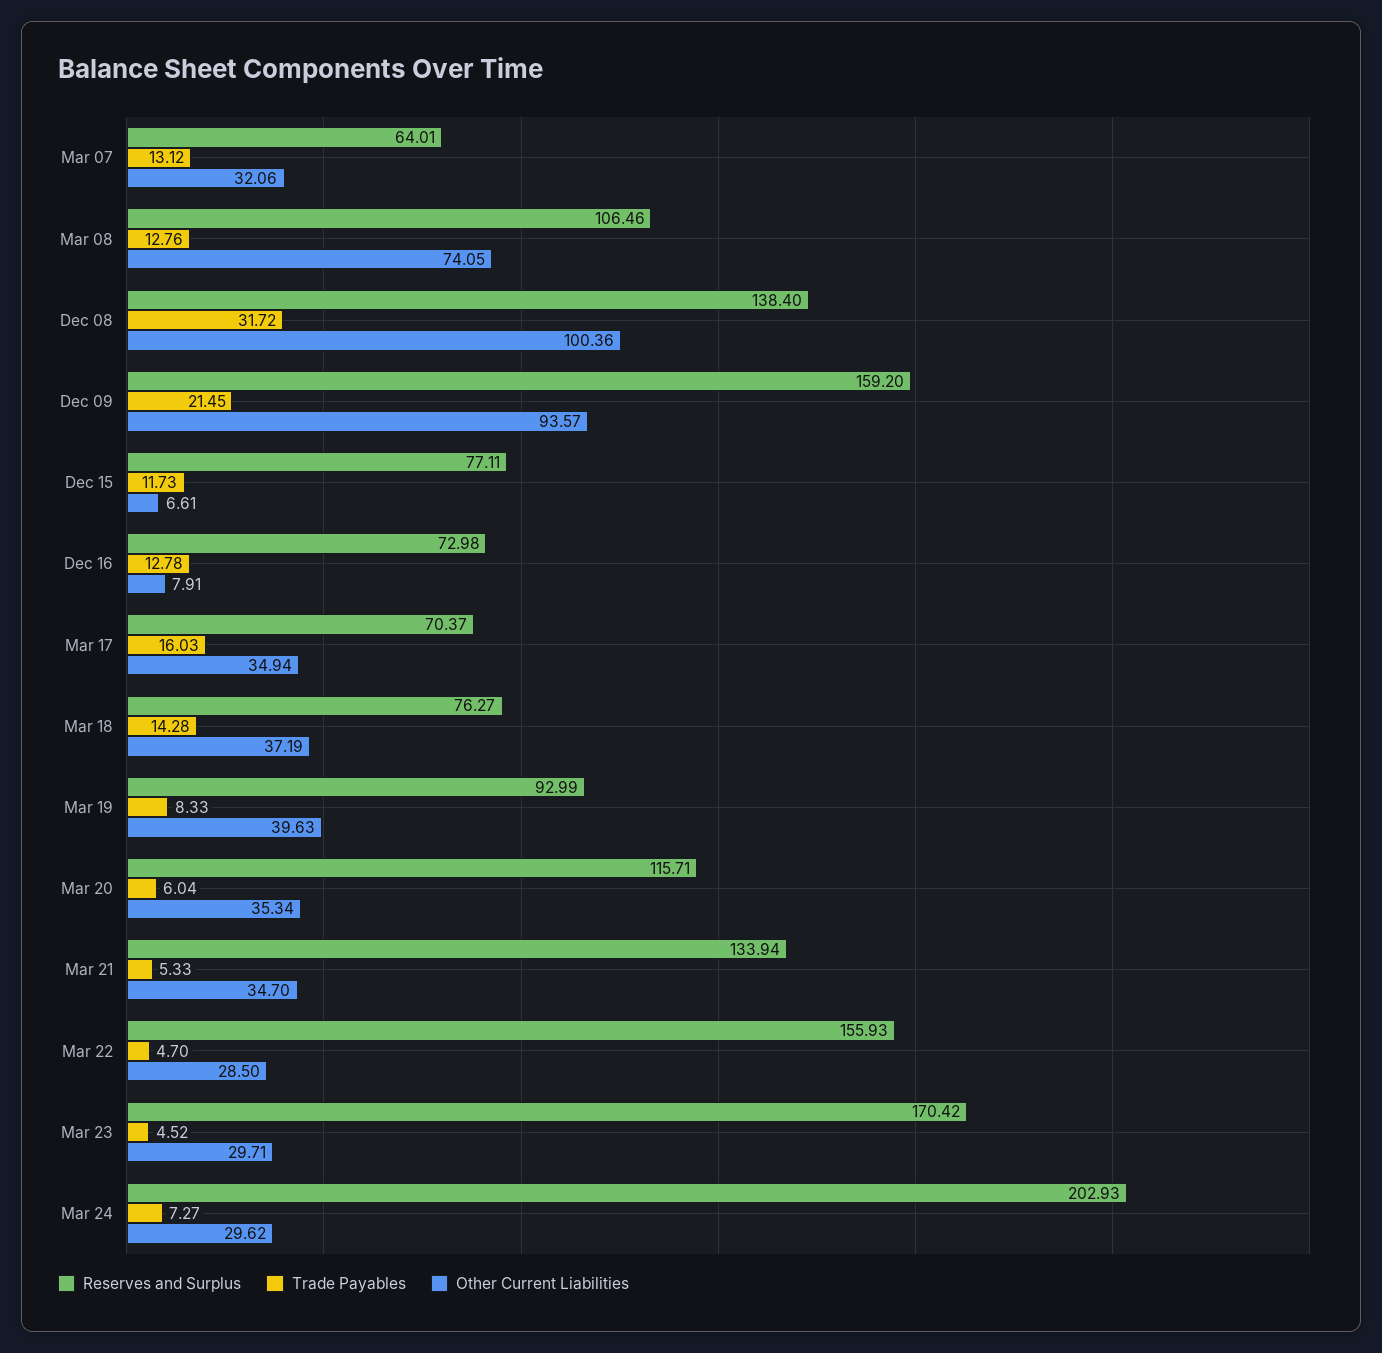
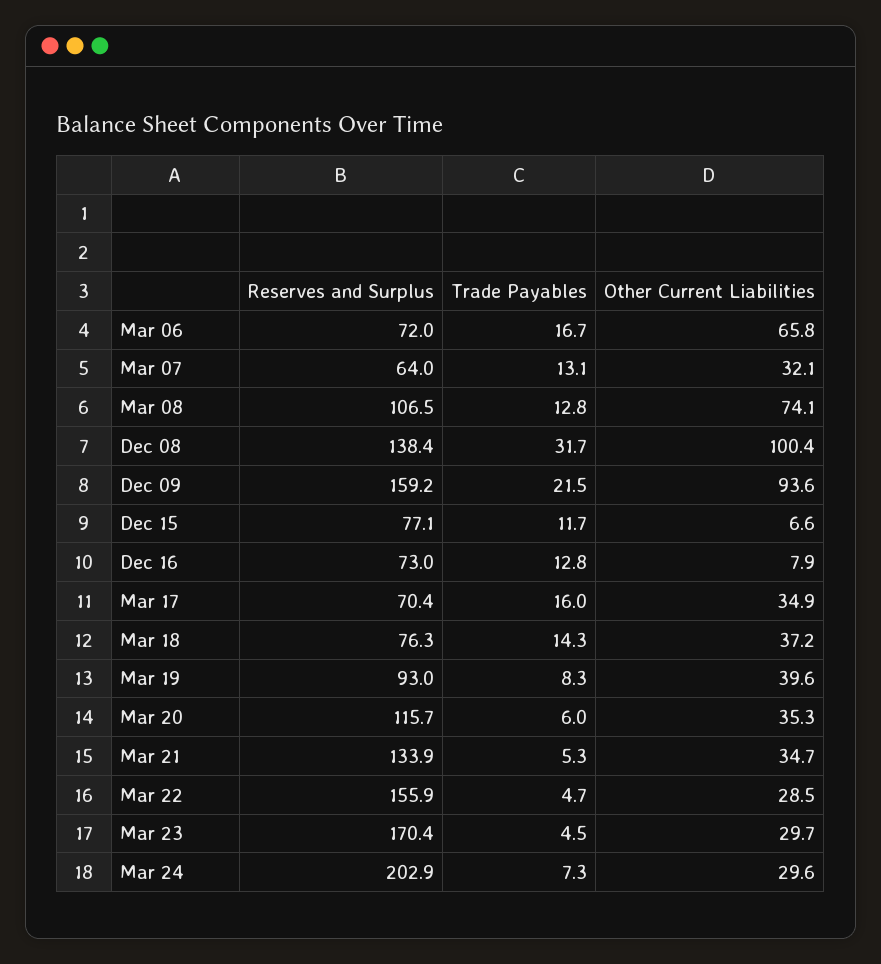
  {
    "Reserves and Surplus": {
      "Mar 07": 64.01,
      "Mar 08": 106.46,
      "Dec 08": 138.4,
      "Dec 09": 159.2,
      "Dec 15": 77.11,
      "Dec 16": 72.98,
      "Mar 17": 70.37,
      "Mar 18": 76.27,
      "Mar 19": 92.99,
      "Mar 20": 115.71,
      "Mar 21": 133.94,
      "Mar 22": 155.93,
      "Mar 23": 170.42,
-     "Mar 24": 202.93
+     "Mar 24": 202.93,
+     "Mar 06": 72
    },
    "Trade Payables": {
      "Mar 07": 13.12,
      "Mar 08": 12.76,
      "Dec 08": 31.72,
      "Dec 09": 21.45,
      "Dec 15": 11.73,
      "Dec 16": 12.78,
      "Mar 17": 16.03,
      "Mar 18": 14.28,
      "Mar 19": 8.33,
      "Mar 20": 6.04,
      "Mar 21": 5.33,
      "Mar 22": 4.7,
      "Mar 23": 4.52,
-     "Mar 24": 7.27
+     "Mar 24": 7.27,
+     "Mar 06": 16.7
    },
    "Other Current Liabilities": {
      "Mar 07": 32.06,
      "Mar 08": 74.05,
      "Dec 08": 100.36,
      "Dec 09": 93.57,
      "Dec 15": 6.61,
      "Dec 16": 7.91,
      "Mar 17": 34.94,
      "Mar 18": 37.19,
      "Mar 19": 39.63,
      "Mar 20": 35.34,
      "Mar 21": 34.7,
      "Mar 22": 28.5,
      "Mar 23": 29.71,
-     "Mar 24": 29.62
+     "Mar 24": 29.62,
+     "Mar 06": 65.8
    }
  }

